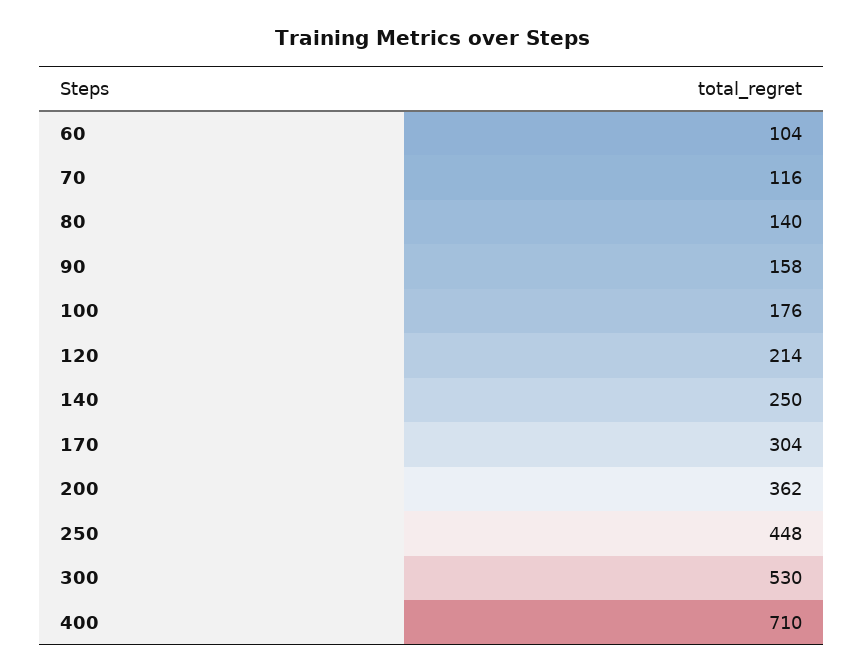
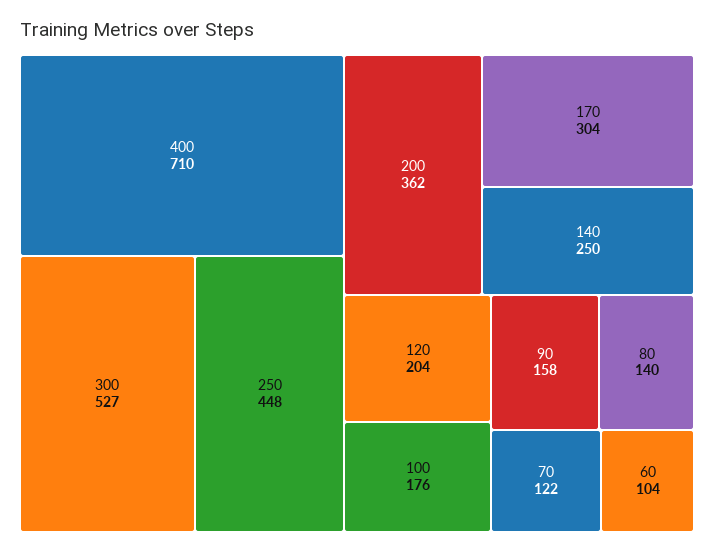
  {
    "60": 104,
-   "70": 116,
+   "70": 122,
    "80": 140,
    "90": 158,
    "100": 176,
-   "120": 214,
+   "120": 204,
    "140": 250,
    "170": 304,
    "200": 362,
    "250": 448,
-   "300": 530,
+   "300": 527,
    "400": 710
  }

